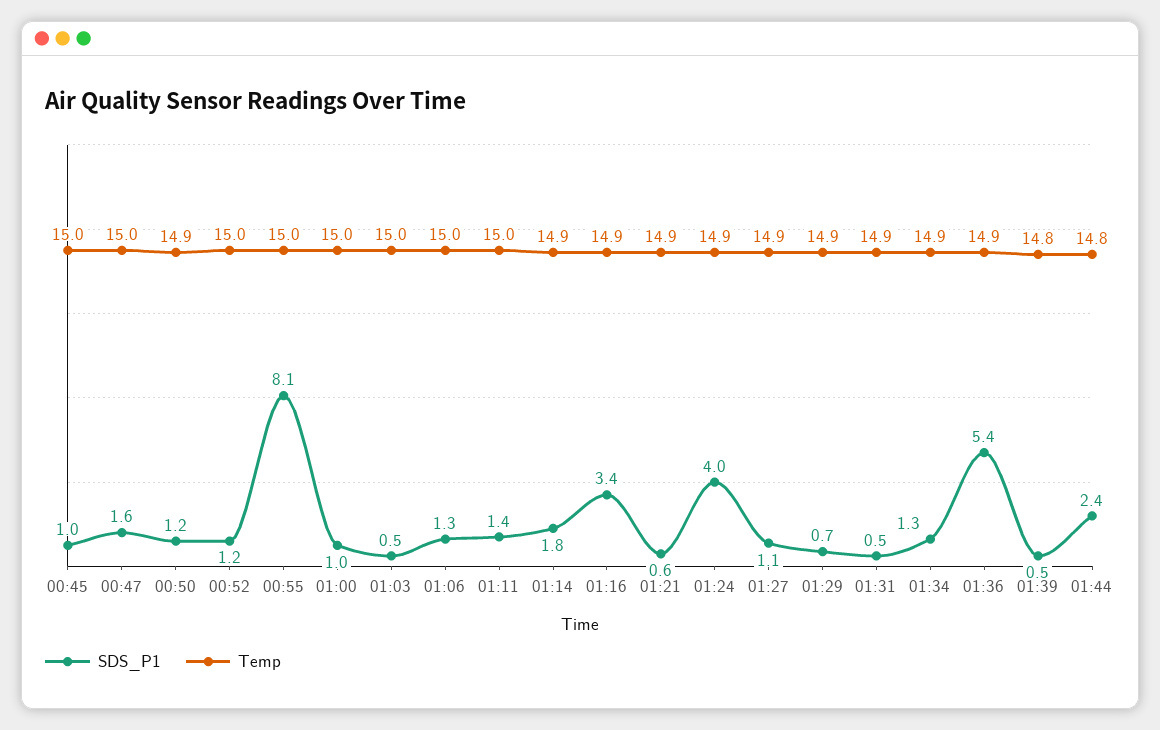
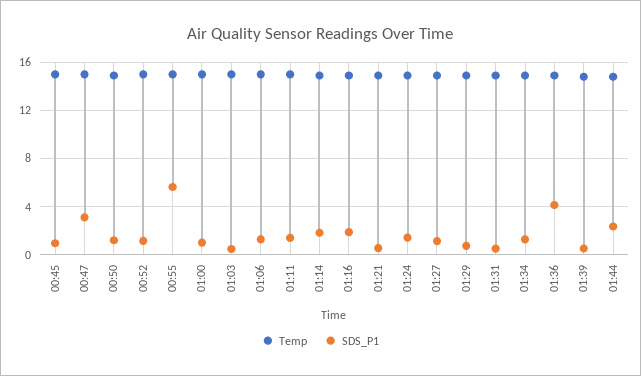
  {
    "SDS_P1": {
      "00:45": 1,
-     "00:47": 1.6,
+     "00:47": 3,
      "00:50": 1.2,
      "00:52": 1.2,
-     "00:55": 8.1,
+     "00:55": 5.5,
      "01:00": 1,
      "01:03": 0.5,
      "01:06": 1.3,
      "01:11": 1.4,
      "01:14": 1.8,
-     "01:16": 3.4,
+     "01:16": 2,
      "01:21": 0.6,
-     "01:24": 4,
+     "01:24": 1.5,
      "01:27": 1.1,
      "01:29": 0.7,
      "01:31": 0.5,
      "01:34": 1.3,
-     "01:36": 5.4,
+     "01:36": 4,
      "01:39": 0.5,
      "01:44": 2.4
    },
    "Temp": {
      "00:45": 15,
      "00:47": 15,
      "00:50": 14.9,
      "00:52": 15,
      "00:55": 15,
      "01:00": 15,
      "01:03": 15,
      "01:06": 15,
      "01:11": 15,
      "01:14": 14.9,
      "01:16": 14.9,
      "01:21": 14.9,
      "01:24": 14.9,
      "01:27": 14.9,
      "01:29": 14.9,
      "01:31": 14.9,
      "01:34": 14.9,
      "01:36": 14.9,
      "01:39": 14.8,
      "01:44": 14.8
    }
  }

